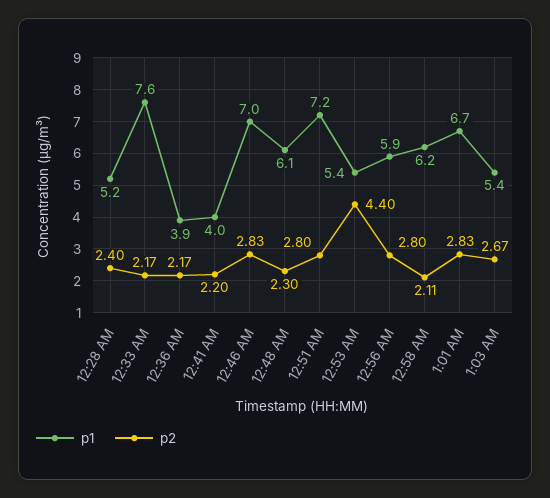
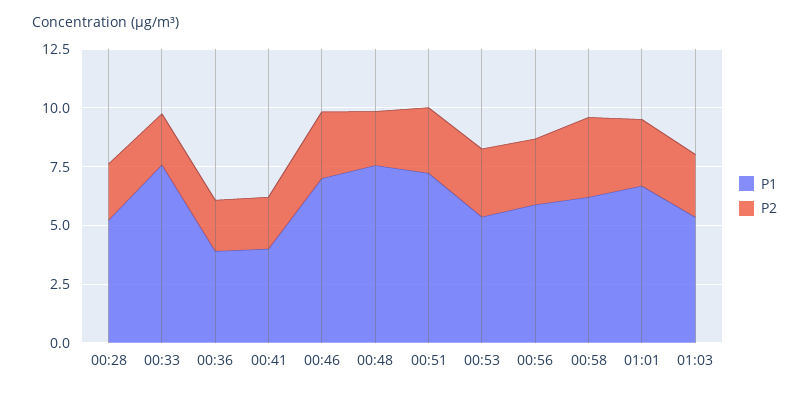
  {
    "p1": {
      "12:28 AM": 5.2,
      "12:33 AM": 7.6,
      "12:36 AM": 3.9,
      "12:41 AM": 4,
      "12:46 AM": 7,
-     "12:48 AM": 6.1,
+     "12:48 AM": 7.5,
      "12:51 AM": 7.2,
      "12:53 AM": 5.4,
      "12:56 AM": 5.9,
      "12:58 AM": 6.2,
      "1:01 AM": 6.7,
      "1:03 AM": 5.4
    },
    "p2": {
      "12:28 AM": 2.4,
      "12:33 AM": 2.17,
      "12:36 AM": 2.17,
      "12:41 AM": 2.2,
      "12:46 AM": 2.83,
      "12:48 AM": 2.3,
      "12:51 AM": 2.8,
-     "12:53 AM": 4.4,
+     "12:53 AM": 3,
      "12:56 AM": 2.8,
-     "12:58 AM": 2.11,
+     "12:58 AM": 3.5,
      "1:01 AM": 2.83,
      "1:03 AM": 2.67
    }
  }

